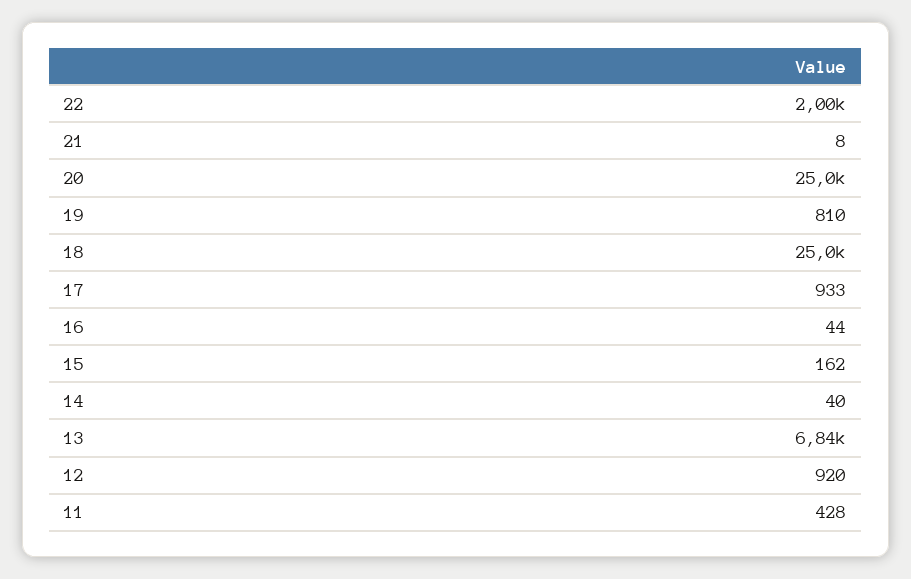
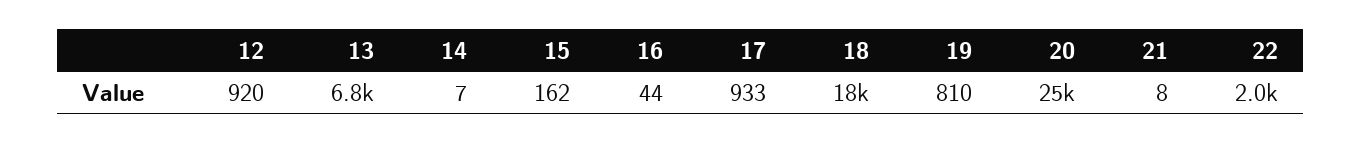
  {
    "22": 2000,
    "21": 8,
    "20": 25000,
    "19": 810,
-   "18": 25000,
+   "18": 18000,
    "17": 933,
    "16": 44,
    "15": 162,
-   "14": 40,
+   "14": 7,
    "13": 6840,
-   "12": 920,
+   "12": 920
-   "11": 428
  }

